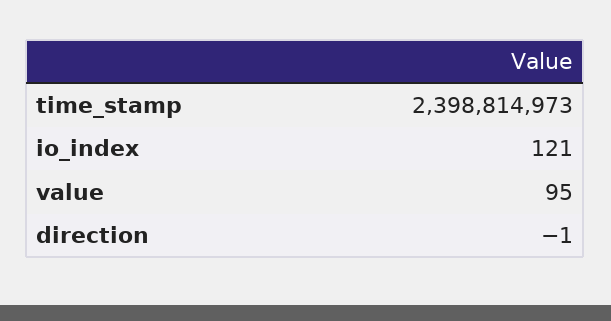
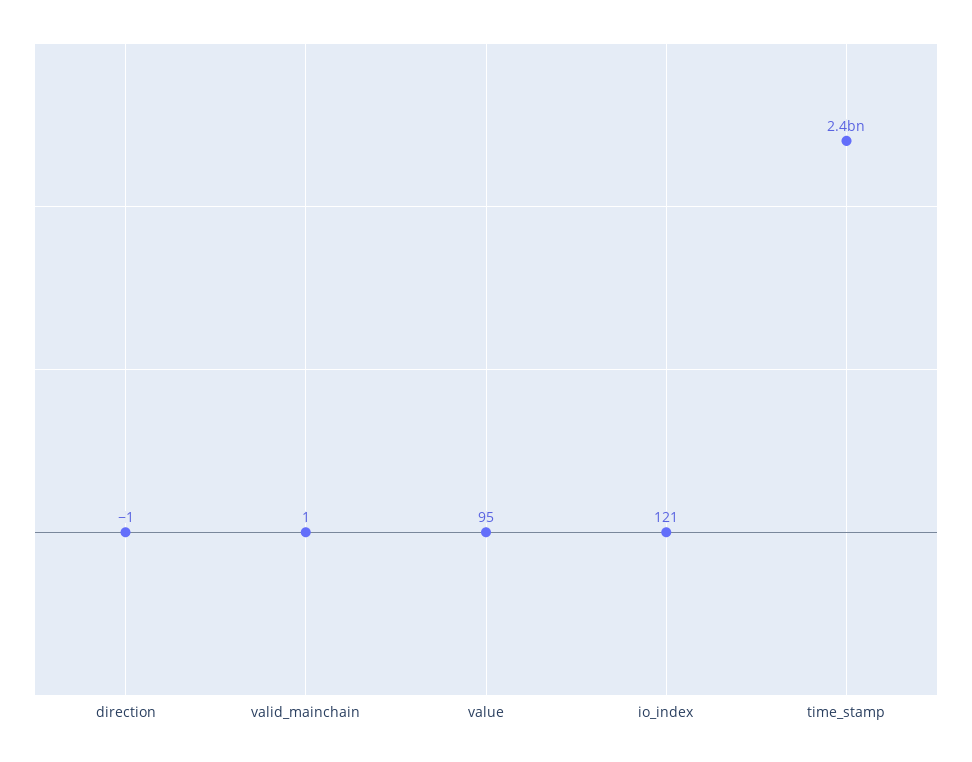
  {
    "time_stamp": 2398814973,
    "io_index": 121,
    "value": 95,
-   "direction": -1
+   "direction": -1,
+   "valid_mainchain": 1
  }

